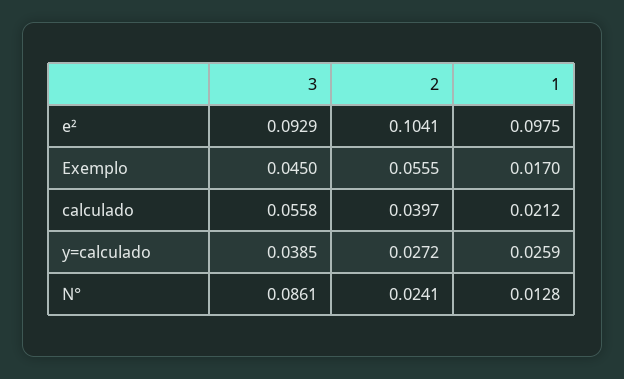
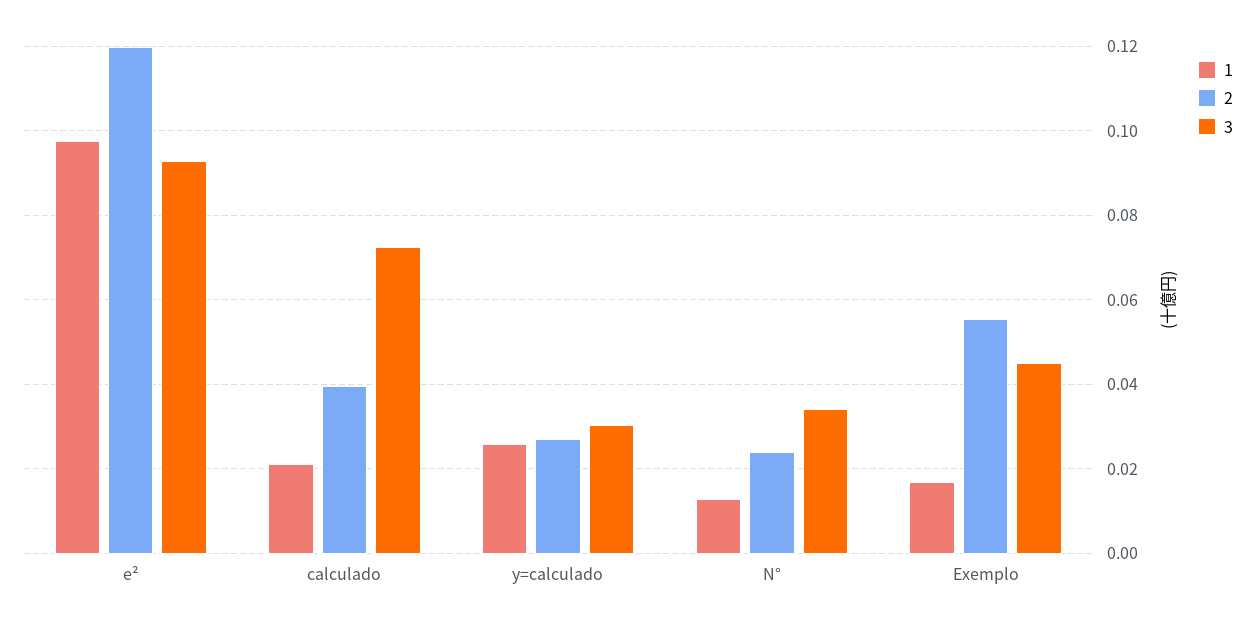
  {
    "3": {
      "e²": 0.0929,
      "Exemplo": 0.045,
-     "calculado": 0.0558,
+     "calculado": 0.072,
-     "y=calculado": 0.0385,
+     "y=calculado": 0.03,
-     "N°": 0.0861
+     "N°": 0.034
    },
    "2": {
-     "e²": 0.1041,
+     "e²": 0.12,
      "Exemplo": 0.0555,
      "calculado": 0.0397,
      "y=calculado": 0.0272,
      "N°": 0.0241
    },
    "1": {
      "e²": 0.0975,
      "Exemplo": 0.017,
      "calculado": 0.0212,
      "y=calculado": 0.0259,
      "N°": 0.0128
    }
  }

